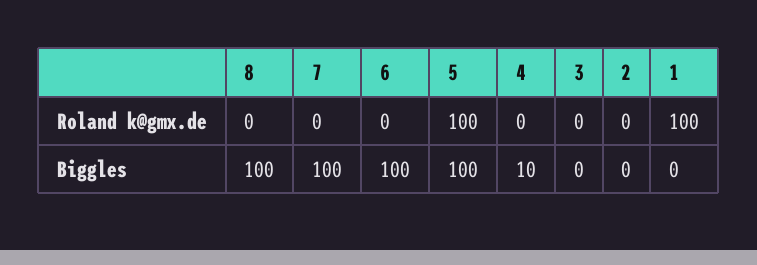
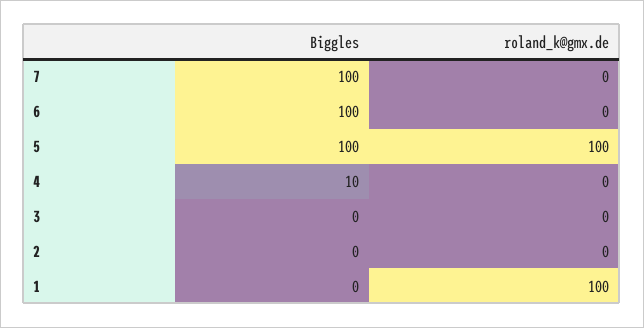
  {
-   "8": {
-     "Roland k@gmx.de": 0,
-     "Biggles": 100
-   },
    "7": {
      "Roland k@gmx.de": 0,
      "Biggles": 100
    },
    "6": {
      "Roland k@gmx.de": 0,
      "Biggles": 100
    },
    "5": {
      "Roland k@gmx.de": 100,
      "Biggles": 100
    },
    "4": {
      "Roland k@gmx.de": 0,
      "Biggles": 10
    },
    "3": {
      "Roland k@gmx.de": 0,
      "Biggles": 0
    },
    "2": {
      "Roland k@gmx.de": 0,
      "Biggles": 0
    },
    "1": {
      "Roland k@gmx.de": 100,
      "Biggles": 0
    }
  }

